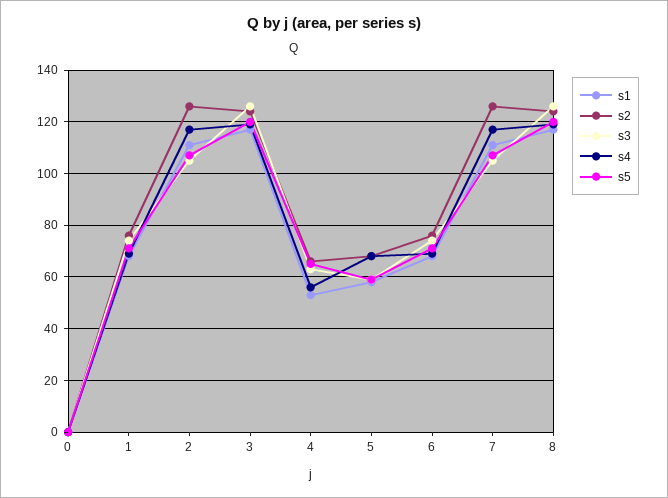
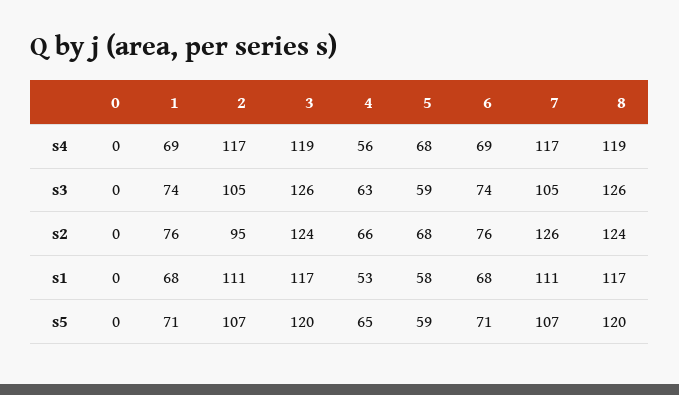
  {
    "s1": {
      "0": 0,
      "1": 68,
      "2": 111,
      "3": 117,
      "4": 53,
      "5": 58,
      "6": 68,
      "7": 111,
      "8": 117
    },
    "s2": {
      "0": 0,
      "1": 76,
-     "2": 125,
+     "2": 95,
      "3": 124,
      "4": 66,
      "5": 68,
      "6": 76,
      "7": 126,
      "8": 124
    },
    "s3": {
      "0": 0,
      "1": 74,
      "2": 105,
      "3": 126,
      "4": 63,
      "5": 59,
      "6": 74,
      "7": 105,
      "8": 126
    },
    "s4": {
      "0": 0,
      "1": 69,
      "2": 117,
      "3": 119,
      "4": 56,
      "5": 68,
      "6": 69,
      "7": 117,
      "8": 119
    },
    "s5": {
      "0": 0,
      "1": 71,
      "2": 107,
      "3": 120,
      "4": 65,
      "5": 59,
      "6": 71,
      "7": 107,
      "8": 120
    }
  }

